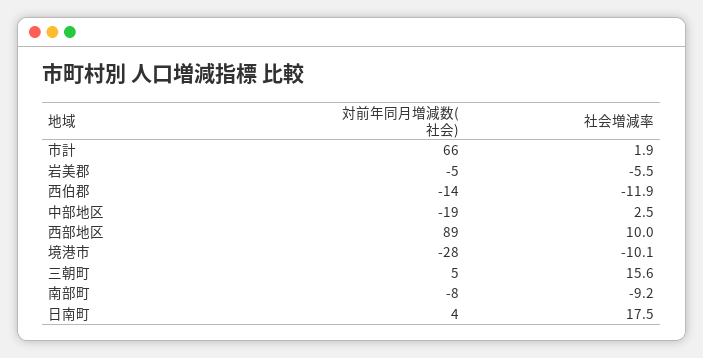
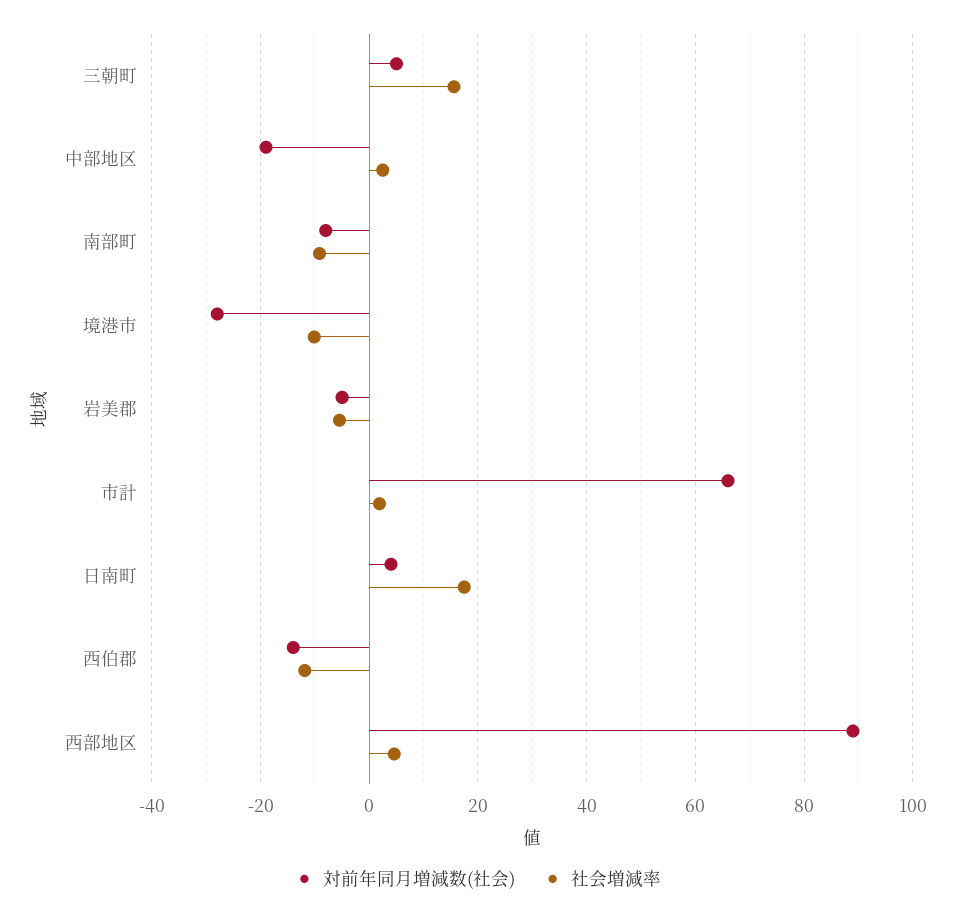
  {
    "対前年同月増減数(社会)": {
      "市計": 66,
      "岩美郡": -5,
      "西伯郡": -14,
      "中部地区": -19,
      "西部地区": 89,
      "境港市": -28,
      "三朝町": 5,
      "南部町": -8,
      "日南町": 4
    },
    "社会増減率": {
      "市計": 1.9,
      "岩美郡": -5.5,
      "西伯郡": -11.9,
      "中部地区": 2.5,
-     "西部地区": 10,
+     "西部地区": 4,
      "境港市": -10.1,
      "三朝町": 15.6,
      "南部町": -9.2,
      "日南町": 17.5
    }
  }

